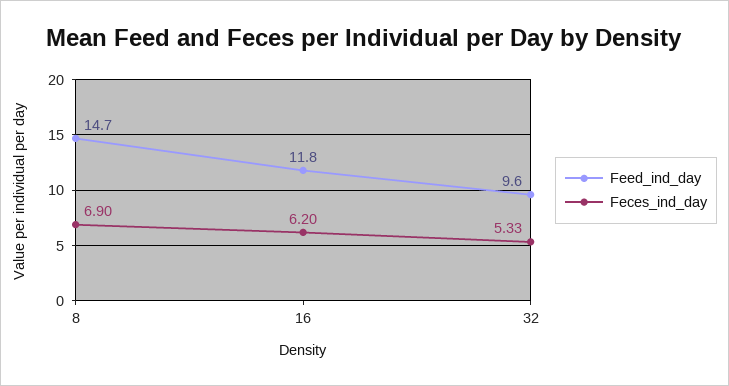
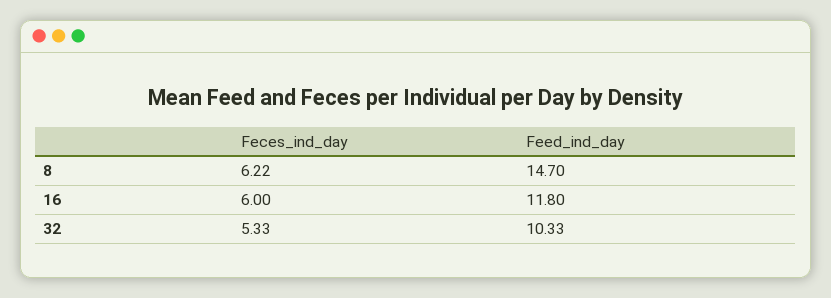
  {
    "Feed_ind_day": {
      "8": 14.7,
      "16": 11.8,
-     "32": 9.6
+     "32": 10.33
    },
    "Feces_ind_day": {
-     "8": 6.9,
+     "8": 6.22,
-     "16": 6.2,
+     "16": 6,
      "32": 5.33
    }
  }

